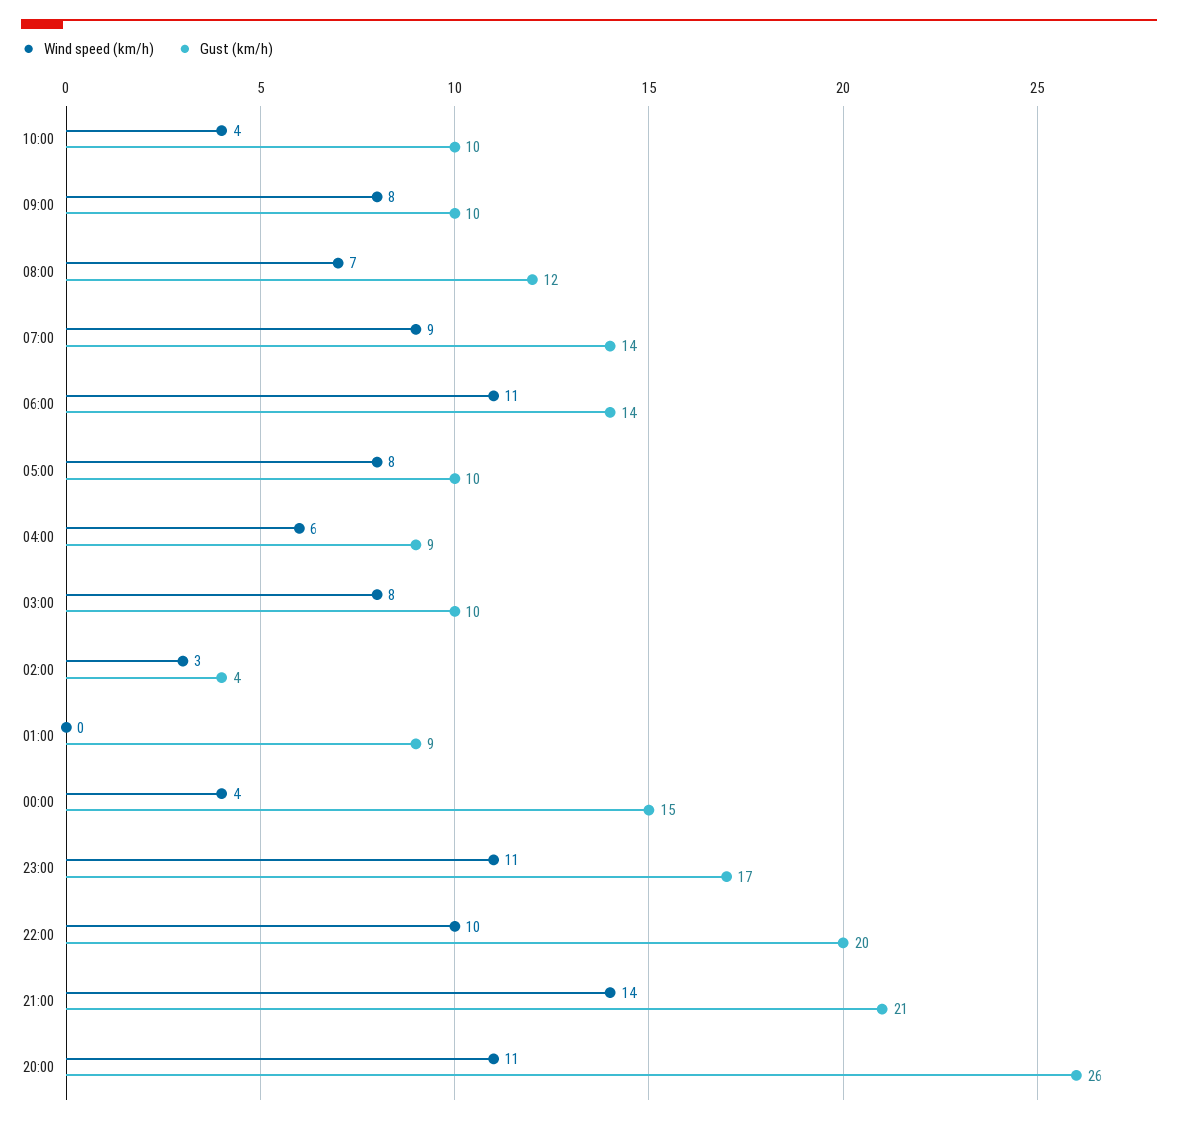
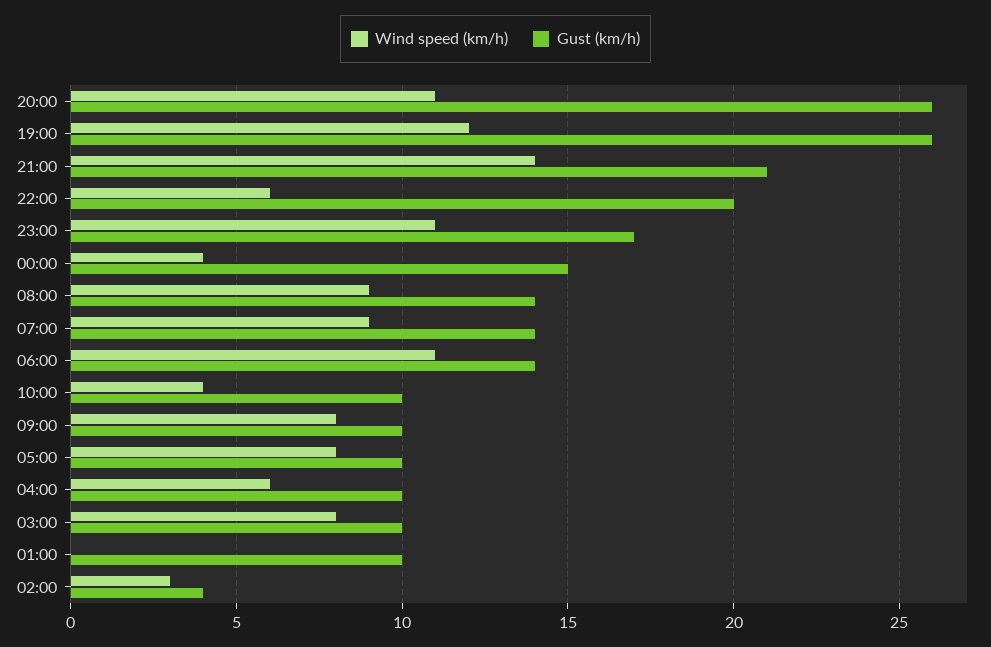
  {
    "Wind speed (km/h)": {
      "10:00": 4,
      "09:00": 8,
-     "08:00": 7,
+     "08:00": 9,
      "07:00": 9,
      "06:00": 11,
      "05:00": 8,
      "04:00": 6,
      "03:00": 8,
      "02:00": 3,
      "01:00": 0,
      "00:00": 4,
      "23:00": 11,
-     "22:00": 10,
+     "22:00": 6,
      "21:00": 14,
-     "20:00": 11
+     "20:00": 11,
+     "19:00": 12
    },
    "Gust (km/h)": {
      "10:00": 10,
      "09:00": 10,
-     "08:00": 12,
+     "08:00": 14,
      "07:00": 14,
      "06:00": 14,
      "05:00": 10,
-     "04:00": 9,
+     "04:00": 10,
      "03:00": 10,
      "02:00": 4,
-     "01:00": 9,
+     "01:00": 10,
      "00:00": 15,
      "23:00": 17,
      "22:00": 20,
      "21:00": 21,
-     "20:00": 26
+     "20:00": 26,
+     "19:00": 26
    }
  }

